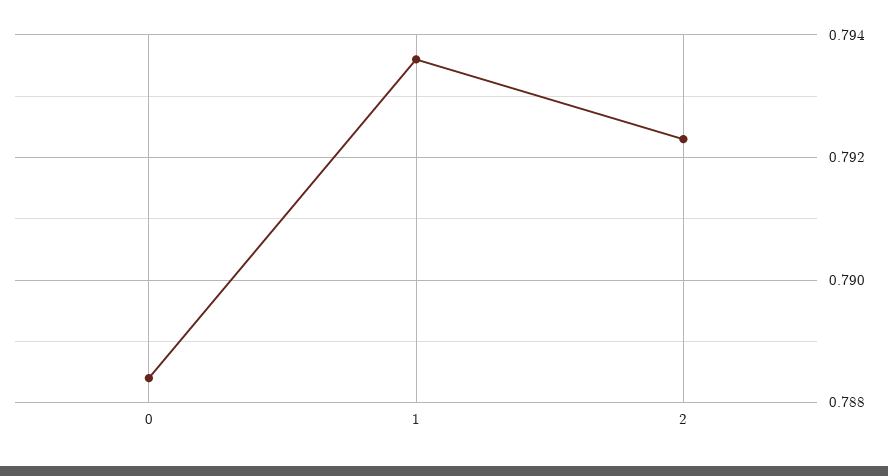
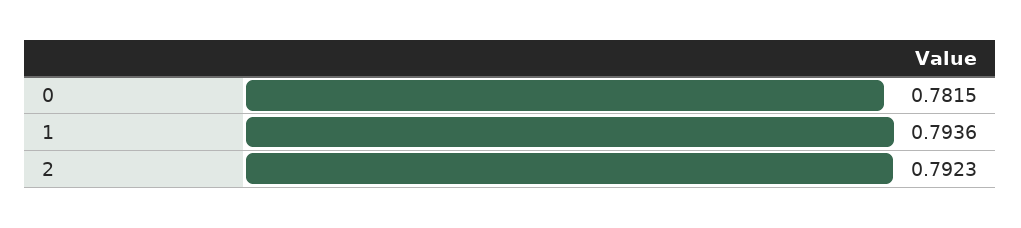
  {
-   "0": 0.7885,
+   "0": 0.7815,
    "1": 0.7936,
    "2": 0.7923
  }

